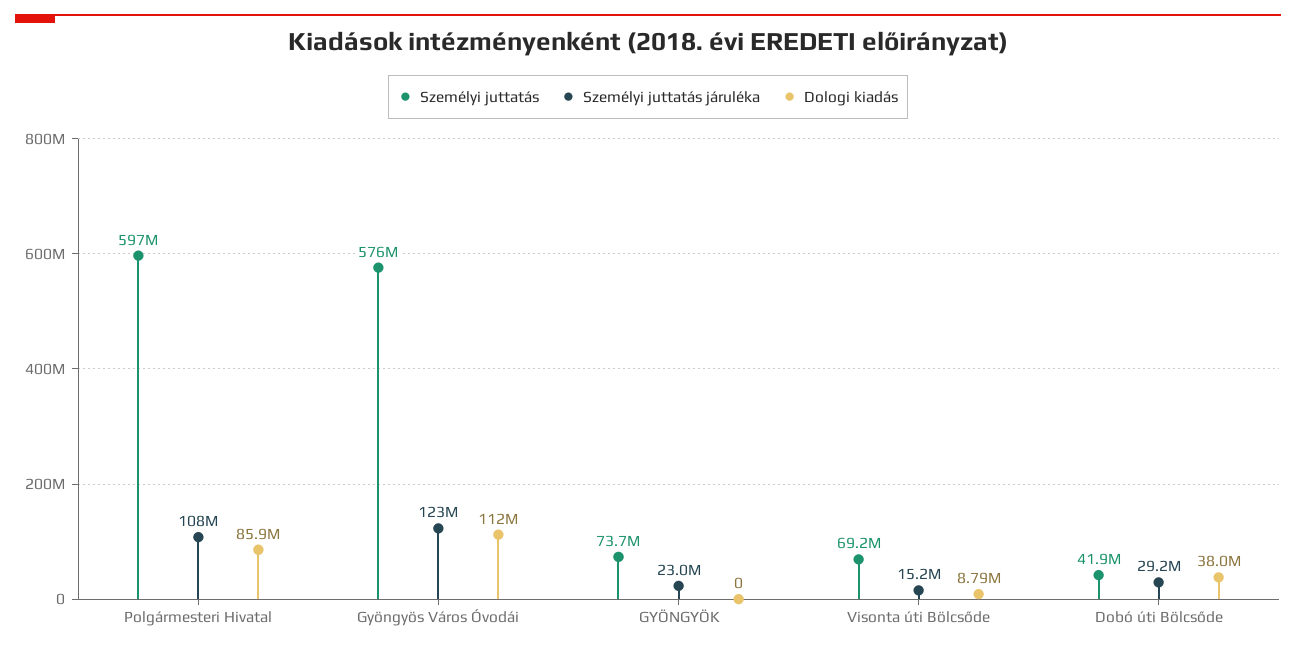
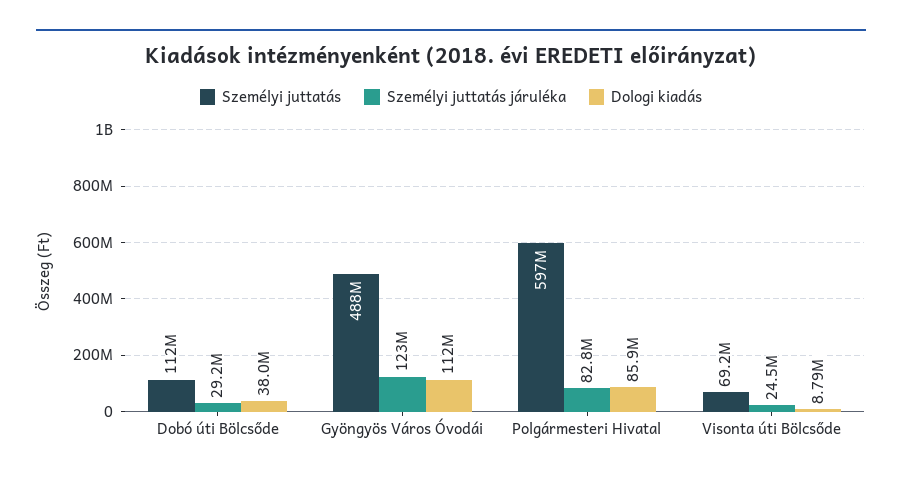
  {
    "Személyi juttatás": {
      "Polgármesteri Hivatal": 597000000,
-     "Gyöngyös Város Óvodái": 576000000,
+     "Gyöngyös Város Óvodái": 488000000,
-     "GYÖNGYÖK": 73700000,
      "Visonta úti Bölcsőde": 69200000,
-     "Dobó úti Bölcsőde": 41900000
+     "Dobó úti Bölcsőde": 112000000
    },
    "Személyi juttatás járuléka": {
-     "Polgármesteri Hivatal": 108000000,
+     "Polgármesteri Hivatal": 82800000,
      "Gyöngyös Város Óvodái": 123000000,
-     "GYÖNGYÖK": 23000000,
-     "Visonta úti Bölcsőde": 15200000,
+     "Visonta úti Bölcsőde": 24500000,
      "Dobó úti Bölcsőde": 29200000
    },
    "Dologi kiadás": {
      "Polgármesteri Hivatal": 85900000,
      "Gyöngyös Város Óvodái": 112000000,
-     "GYÖNGYÖK": 0,
      "Visonta úti Bölcsőde": 8790000,
      "Dobó úti Bölcsőde": 38000000
    }
  }

